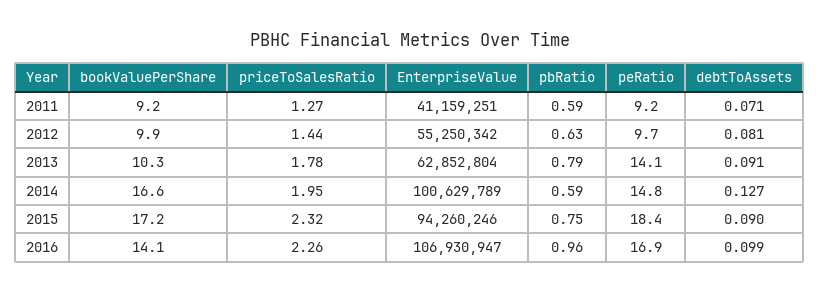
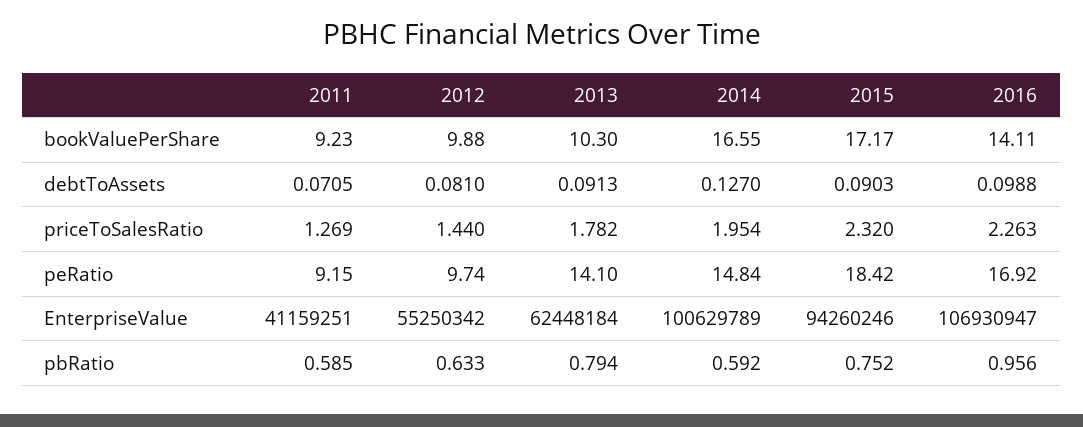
  {
    "bookValuePerShare": {
      "2011": 9.23,
      "2012": 9.88,
      "2013": 10.3,
      "2014": 16.55,
      "2015": 17.17,
      "2016": 14.11
    },
    "priceToSalesRatio": {
      "2011": 1.269,
      "2012": 1.44,
      "2013": 1.782,
      "2014": 1.954,
      "2015": 2.32,
      "2016": 2.263
    },
    "EnterpriseValue": {
      "2011": 41159251,
      "2012": 55250342,
-     "2013": 62852804,
+     "2013": 62448184,
      "2014": 100629789,
      "2015": 94260246,
      "2016": 106930947
    },
    "pbRatio": {
      "2011": 0.585,
      "2012": 0.633,
      "2013": 0.794,
      "2014": 0.592,
      "2015": 0.752,
      "2016": 0.956
    },
    "peRatio": {
      "2011": 9.15,
      "2012": 9.74,
      "2013": 14.1,
      "2014": 14.84,
      "2015": 18.42,
      "2016": 16.92
    },
    "debtToAssets": {
      "2011": 0.0705,
      "2012": 0.081,
      "2013": 0.0913,
      "2014": 0.127,
      "2015": 0.0903,
      "2016": 0.0988
    }
  }

